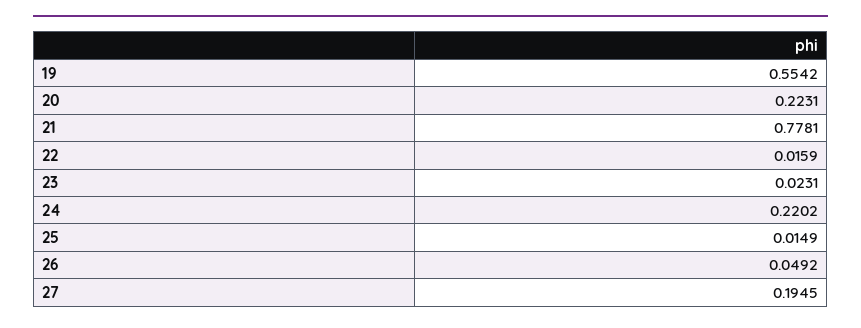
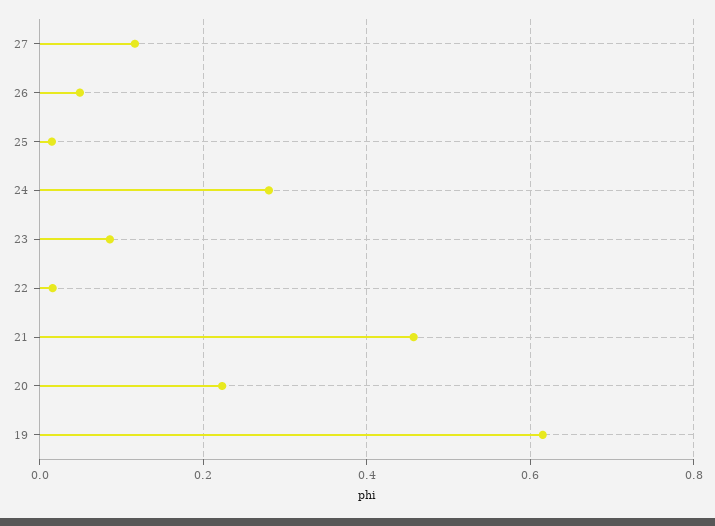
  {
-   "19": 0.5542,
+   "19": 0.62,
    "20": 0.2231,
-   "21": 0.7781,
+   "21": 0.46,
    "22": 0.0159,
-   "23": 0.0231,
+   "23": 0.08,
-   "24": 0.2202,
+   "24": 0.28,
    "25": 0.0149,
    "26": 0.0492,
-   "27": 0.1945
+   "27": 0.12
  }

